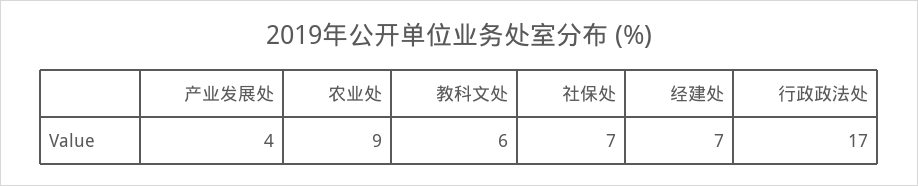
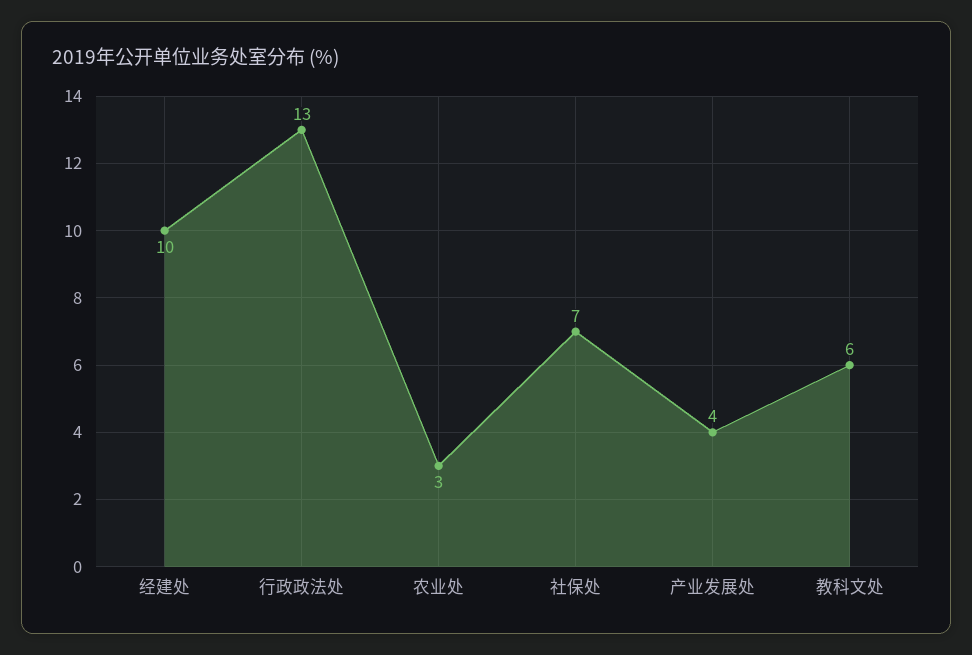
  {
    "产业发展处": 4,
-   "农业处": 9,
+   "农业处": 3,
    "教科文处": 6,
    "社保处": 7,
-   "经建处": 7,
+   "经建处": 10,
-   "行政政法处": 17
+   "行政政法处": 13
  }

